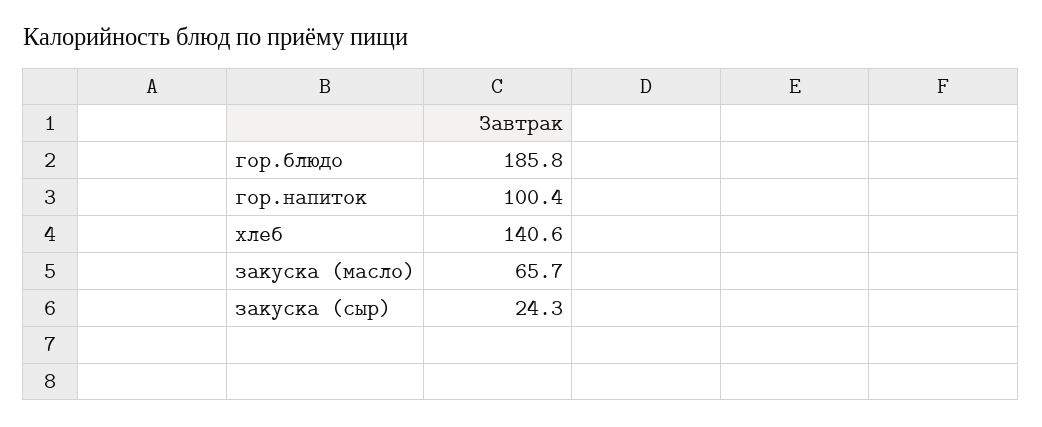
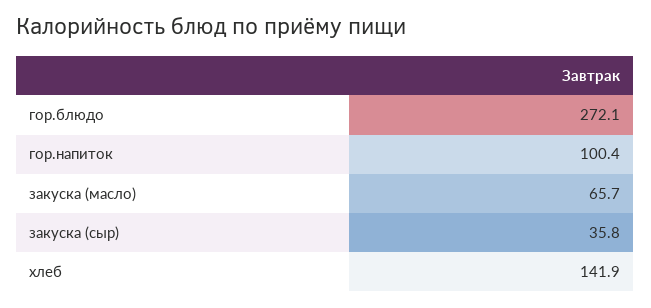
  {
-   "гор.блюдо": 185.8,
+   "гор.блюдо": 272.1,
    "гор.напиток": 100.4,
-   "хлеб": 140.6,
+   "хлеб": 141.9,
    "закуска (масло)": 65.7,
-   "закуска (сыр)": 24.3
+   "закуска (сыр)": 35.8
  }

